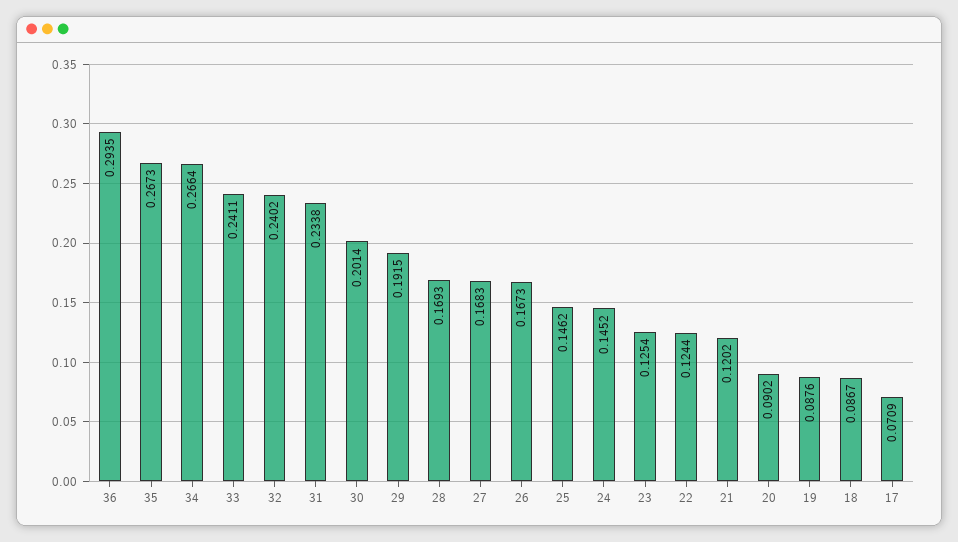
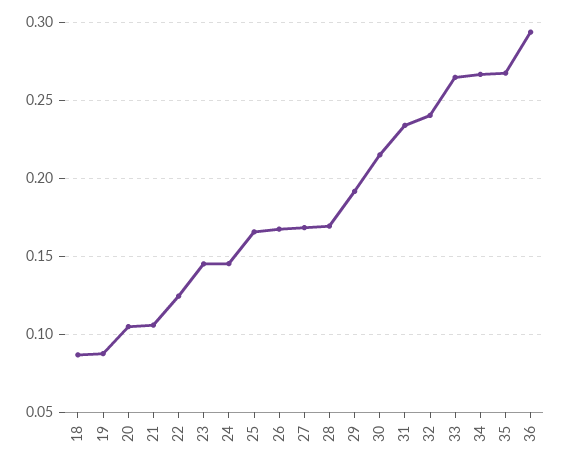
  {
    "36": 0.2935,
    "35": 0.2673,
    "34": 0.2664,
-   "33": 0.2411,
+   "33": 0.265,
    "32": 0.2402,
    "31": 0.2338,
-   "30": 0.2014,
+   "30": 0.215,
    "29": 0.1915,
    "28": 0.1693,
    "27": 0.1683,
    "26": 0.1673,
-   "25": 0.1462,
+   "25": 0.165,
    "24": 0.1452,
-   "23": 0.1254,
+   "23": 0.145,
    "22": 0.1244,
-   "21": 0.1202,
+   "21": 0.105,
-   "20": 0.0902,
+   "20": 0.105,
    "19": 0.0876,
-   "18": 0.0867,
+   "18": 0.0867
-   "17": 0.0709
  }

